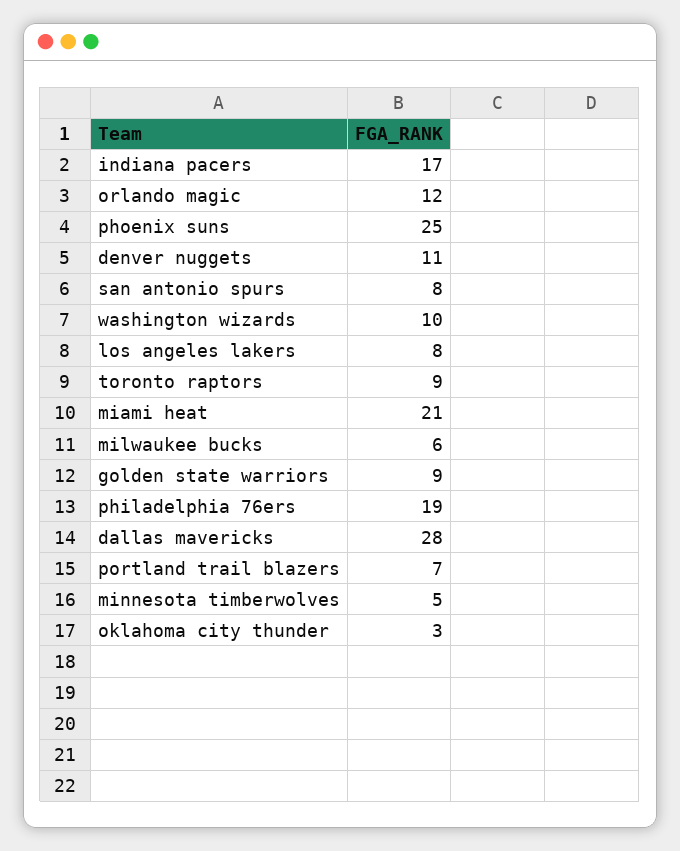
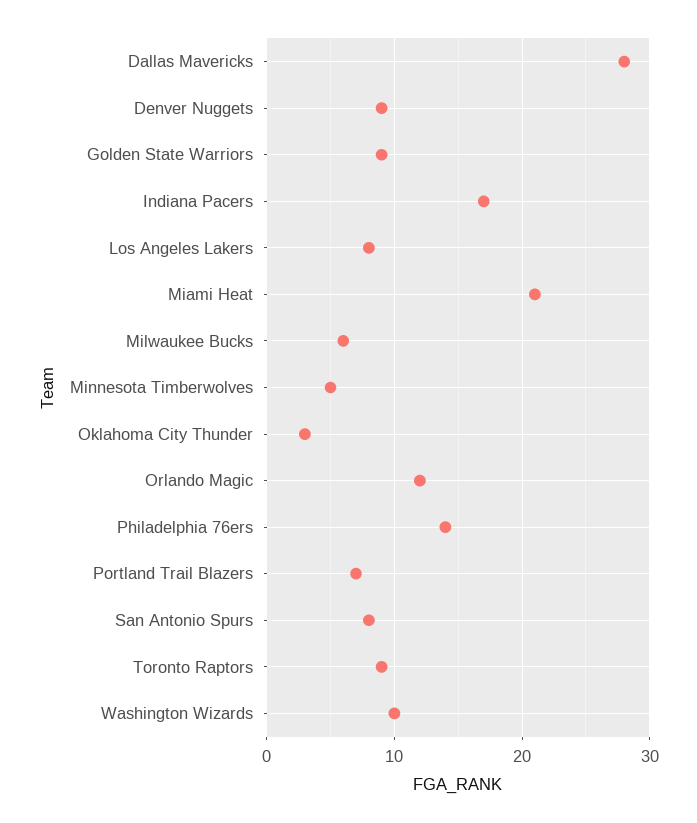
  {
    "indiana pacers": 17,
    "orlando magic": 12,
-   "phoenix suns": 25,
-   "denver nuggets": 11,
+   "denver nuggets": 9,
    "san antonio spurs": 8,
    "washington wizards": 10,
    "los angeles lakers": 8,
    "toronto raptors": 9,
    "miami heat": 21,
    "milwaukee bucks": 6,
    "golden state warriors": 9,
-   "philadelphia 76ers": 19,
+   "philadelphia 76ers": 14,
    "dallas mavericks": 28,
    "portland trail blazers": 7,
    "minnesota timberwolves": 5,
    "oklahoma city thunder": 3
  }

